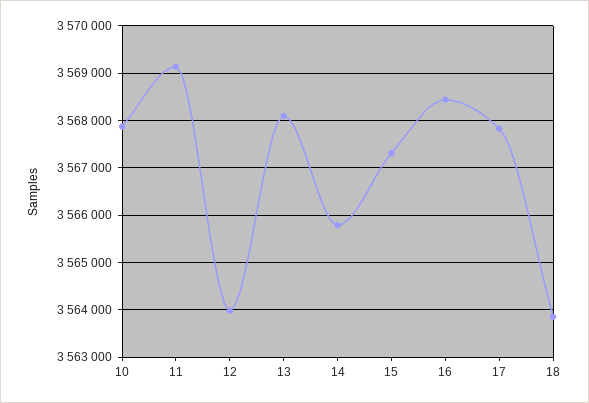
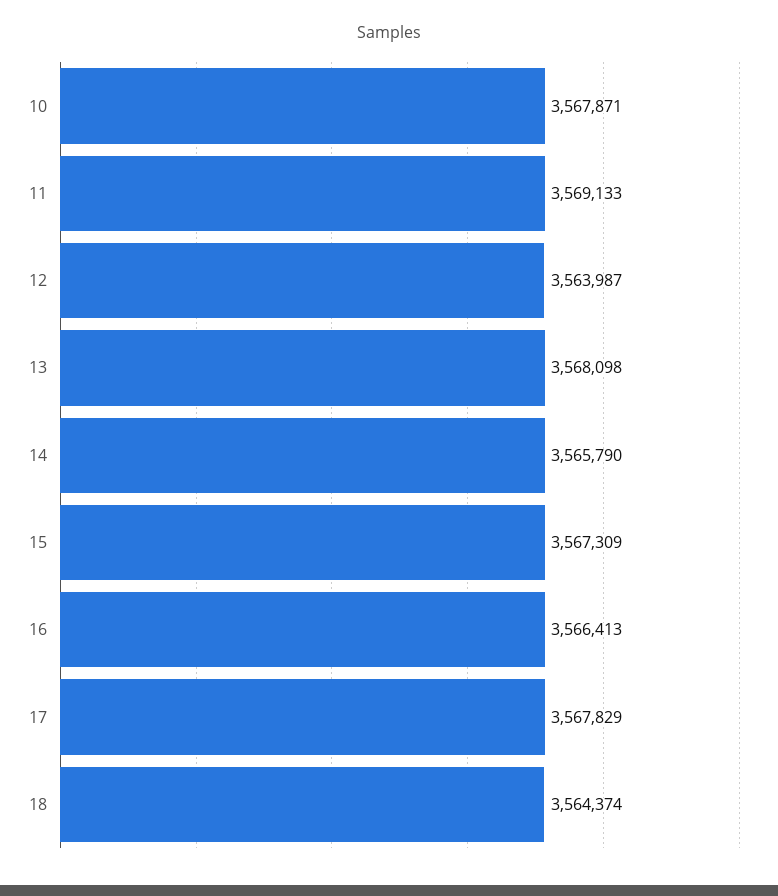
  {
    "10": 3567871,
    "11": 3569133,
    "12": 3563987,
    "13": 3568098,
    "14": 3565790,
    "15": 3567309,
-   "16": 3568400,
+   "16": 3566413,
    "17": 3567829,
-   "18": 3563800
+   "18": 3564374
  }

